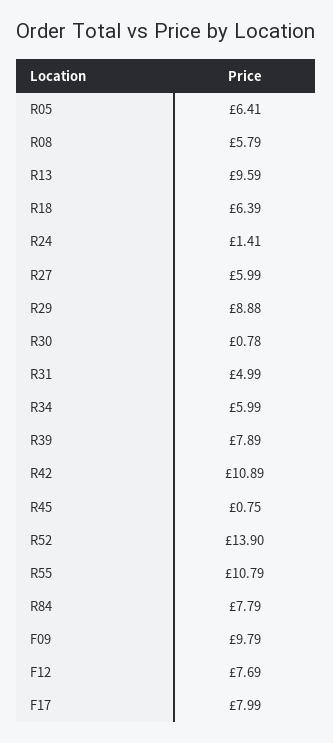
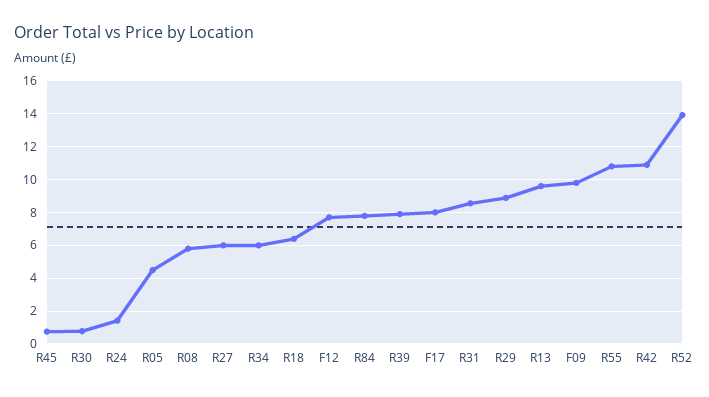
  {
-   "R05": 6.41,
+   "R05": 4.5,
    "R08": 5.79,
    "R13": 9.59,
    "R18": 6.39,
    "R24": 1.41,
    "R27": 5.99,
    "R29": 8.88,
    "R30": 0.78,
-   "R31": 4.99,
+   "R31": 8.5,
    "R34": 5.99,
    "R39": 7.89,
    "R42": 10.89,
    "R45": 0.75,
    "R52": 13.9,
    "R55": 10.79,
    "R84": 7.79,
    "F09": 9.79,
    "F12": 7.69,
    "F17": 7.99
  }

